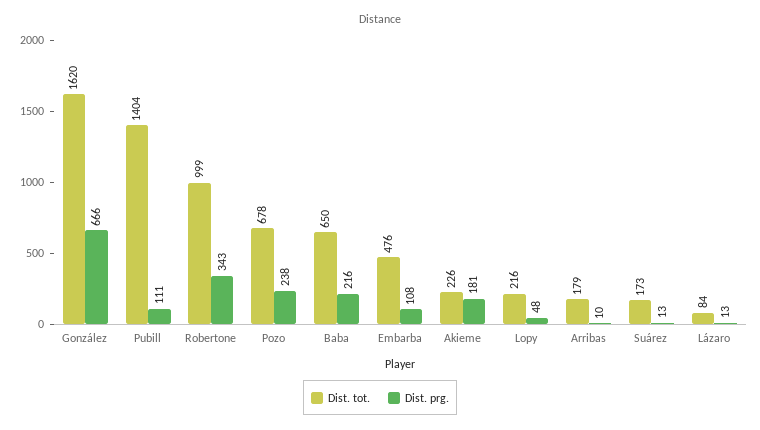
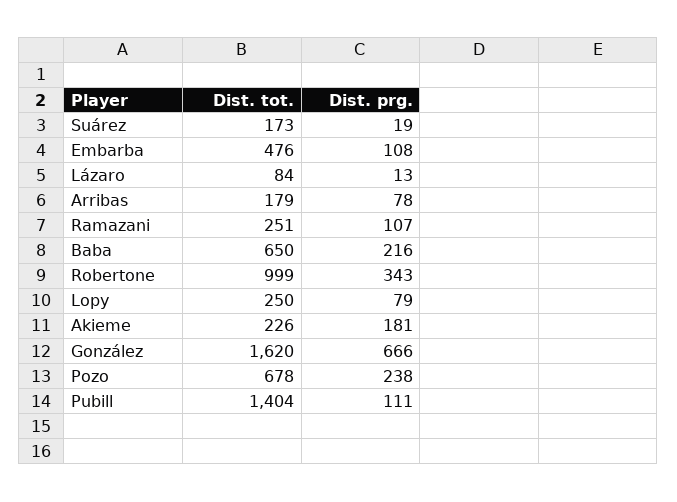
  {
    "Dist. tot.": {
      "González": 1620,
      "Pubill": 1404,
      "Robertone": 999,
      "Pozo": 678,
      "Baba": 650,
      "Embarba": 476,
      "Akieme": 226,
-     "Lopy": 216,
+     "Lopy": 250,
      "Arribas": 179,
      "Suárez": 173,
-     "Lázaro": 84
+     "Lázaro": 84,
+     "Ramazani": 251
    },
    "Dist. prg.": {
      "González": 666,
      "Pubill": 111,
      "Robertone": 343,
      "Pozo": 238,
      "Baba": 216,
      "Embarba": 108,
      "Akieme": 181,
-     "Lopy": 48,
+     "Lopy": 79,
-     "Arribas": 10,
+     "Arribas": 78,
-     "Suárez": 13,
+     "Suárez": 19,
-     "Lázaro": 13
+     "Lázaro": 13,
+     "Ramazani": 107
    }
  }

